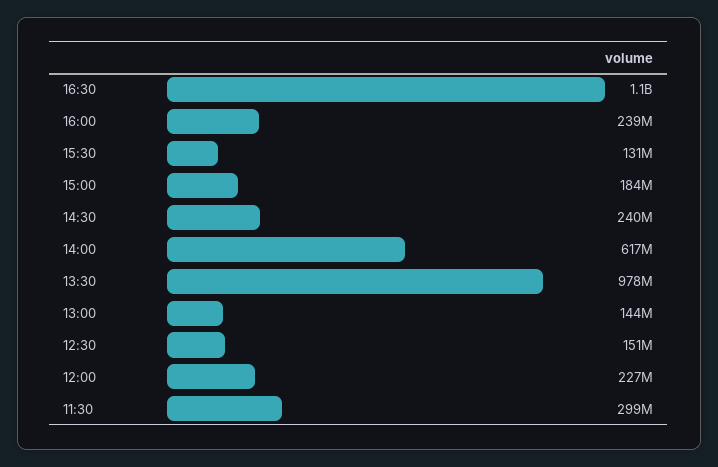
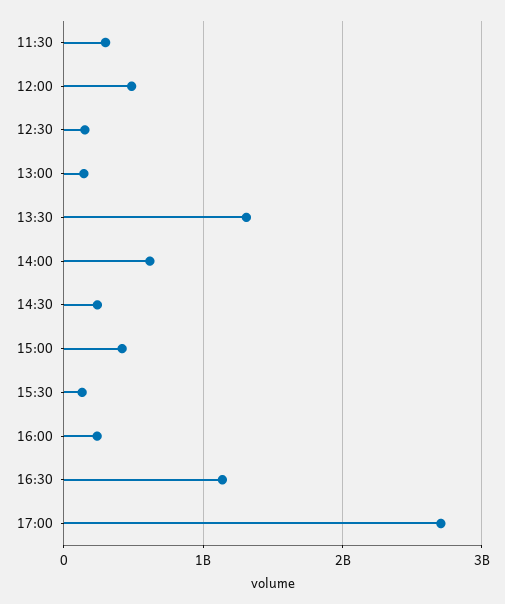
  {
    "16:30": 1100000000,
    "16:00": 239000000,
    "15:30": 131000000,
-   "15:00": 184000000,
+   "15:00": 400000000,
    "14:30": 240000000,
    "14:00": 617000000,
-   "13:30": 978000000,
+   "13:30": 1300000000,
    "13:00": 144000000,
    "12:30": 151000000,
-   "12:00": 227000000,
+   "12:00": 500000000,
-   "11:30": 299000000
+   "11:30": 299000000,
+   "17:00": 2700000000
  }

